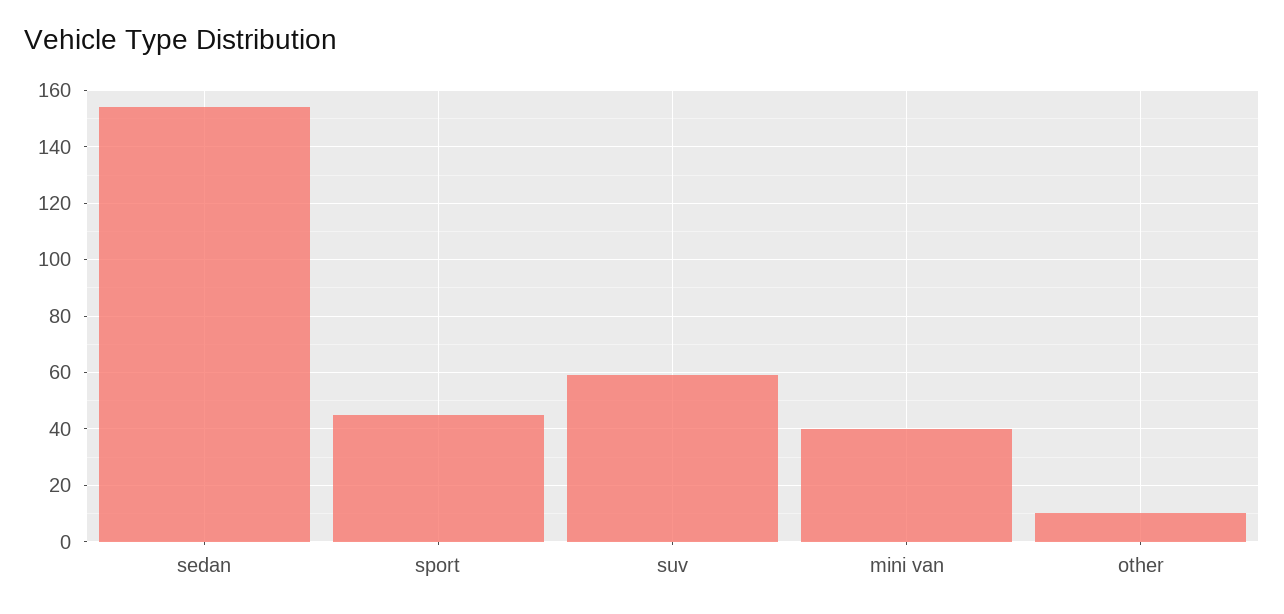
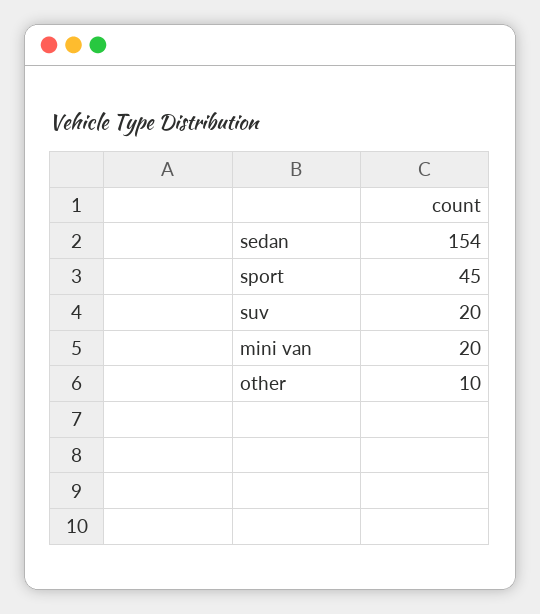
  {
    "sedan": 154,
    "sport": 45,
-   "suv": 60,
+   "suv": 20,
-   "mini van": 40,
+   "mini van": 20,
    "other": 10
  }

